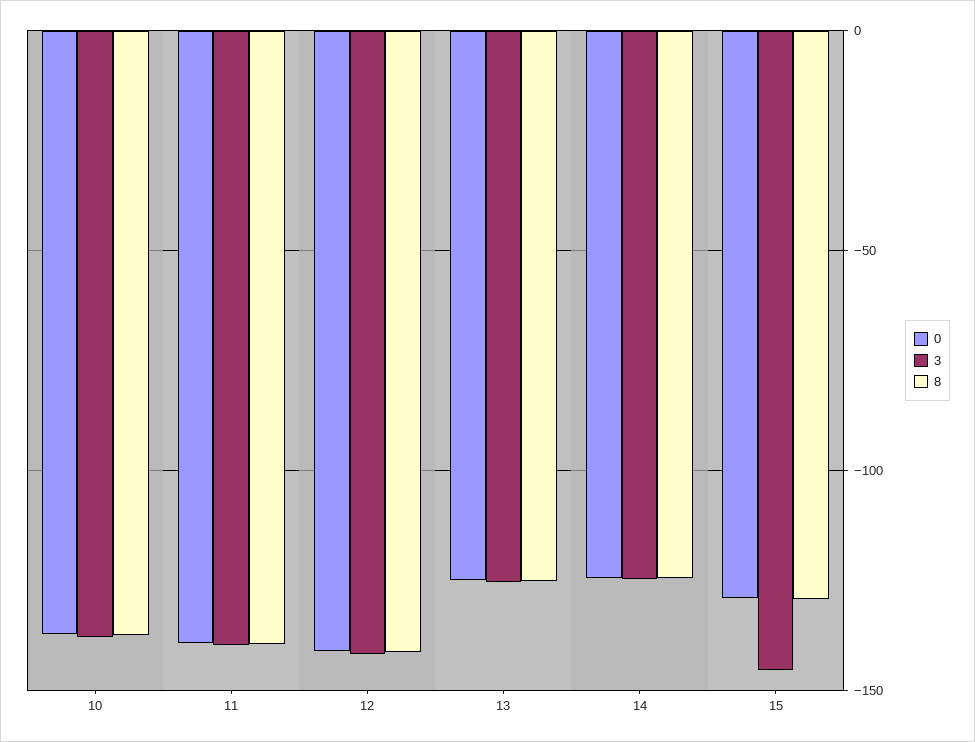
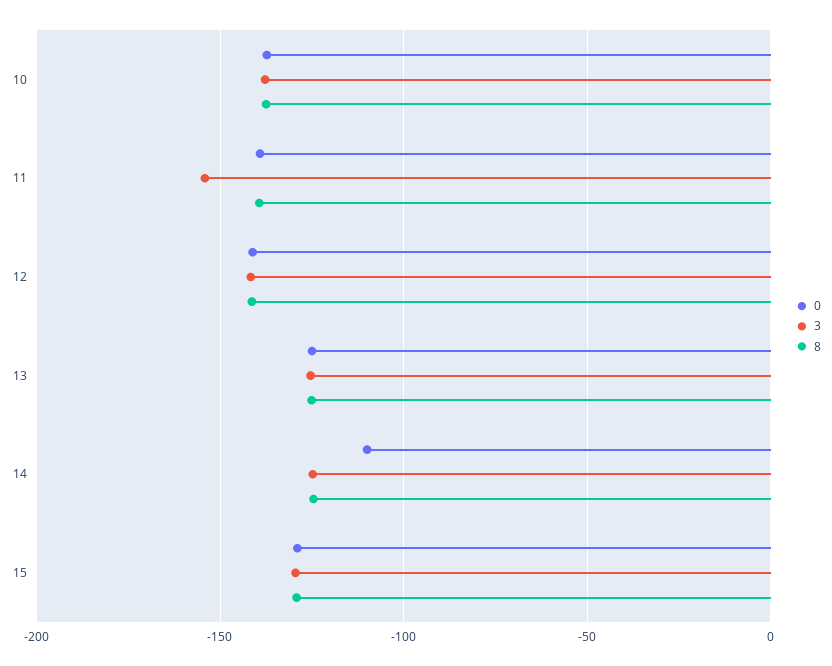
  {
    "0": {
      "10": -135,
      "11": -140,
      "12": -140,
      "13": -125,
-     "14": -125,
+     "14": -110,
      "15": -130
    },
    "3": {
      "10": -140,
-     "11": -140,
+     "11": -155,
      "12": -140,
      "13": -125,
      "14": -125,
-     "15": -145
+     "15": -130
    },
    "8": {
      "10": -140,
      "11": -140,
      "12": -140,
      "13": -125,
      "14": -125,
      "15": -130
    }
  }

